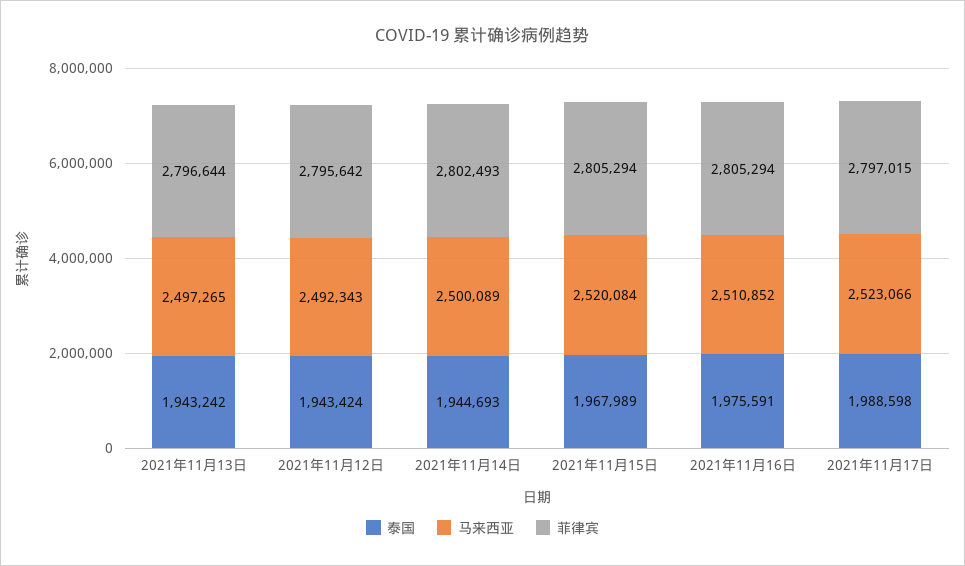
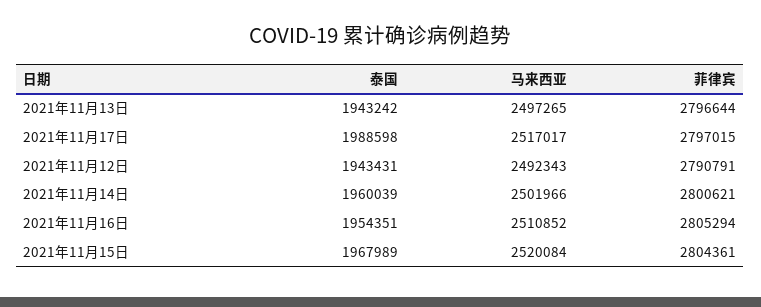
  {
    "泰国": {
      "2021年11月13日": 1943242,
-     "2021年11月12日": 1943424,
+     "2021年11月12日": 1943431,
-     "2021年11月14日": 1944693,
+     "2021年11月14日": 1960039,
      "2021年11月15日": 1967989,
-     "2021年11月16日": 1975591,
+     "2021年11月16日": 1954351,
      "2021年11月17日": 1988598
    },
    "马来西亚": {
      "2021年11月13日": 2497265,
      "2021年11月12日": 2492343,
-     "2021年11月14日": 2500089,
+     "2021年11月14日": 2501966,
      "2021年11月15日": 2520084,
      "2021年11月16日": 2510852,
-     "2021年11月17日": 2523066
+     "2021年11月17日": 2517017
    },
    "菲律宾": {
      "2021年11月13日": 2796644,
-     "2021年11月12日": 2795642,
+     "2021年11月12日": 2790791,
-     "2021年11月14日": 2802493,
+     "2021年11月14日": 2800621,
-     "2021年11月15日": 2805294,
+     "2021年11月15日": 2804361,
      "2021年11月16日": 2805294,
      "2021年11月17日": 2797015
    }
  }

